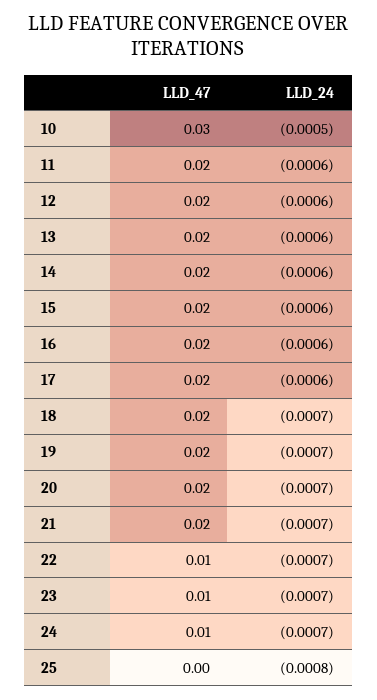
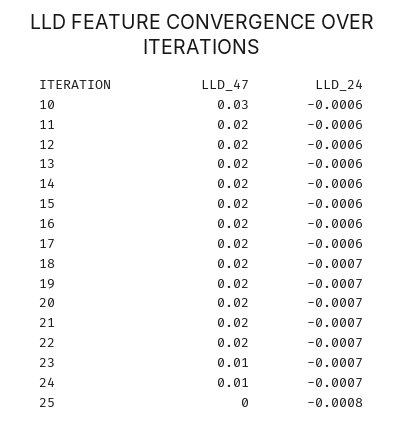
  {
    "LLD_47": {
      "10": 0.03,
      "11": 0.02,
      "12": 0.02,
      "13": 0.02,
      "14": 0.02,
      "15": 0.02,
      "16": 0.02,
      "17": 0.02,
      "18": 0.02,
      "19": 0.02,
      "20": 0.02,
      "21": 0.02,
-     "22": 0.01,
+     "22": 0.02,
      "23": 0.01,
      "24": 0.01,
      "25": 0
    },
    "LLD_24": {
-     "10": -0.0005,
+     "10": -0.0006,
      "11": -0.0006,
      "12": -0.0006,
      "13": -0.0006,
      "14": -0.0006,
      "15": -0.0006,
      "16": -0.0006,
      "17": -0.0006,
      "18": -0.0007,
      "19": -0.0007,
      "20": -0.0007,
      "21": -0.0007,
      "22": -0.0007,
      "23": -0.0007,
      "24": -0.0007,
      "25": -0.0008
    }
  }

